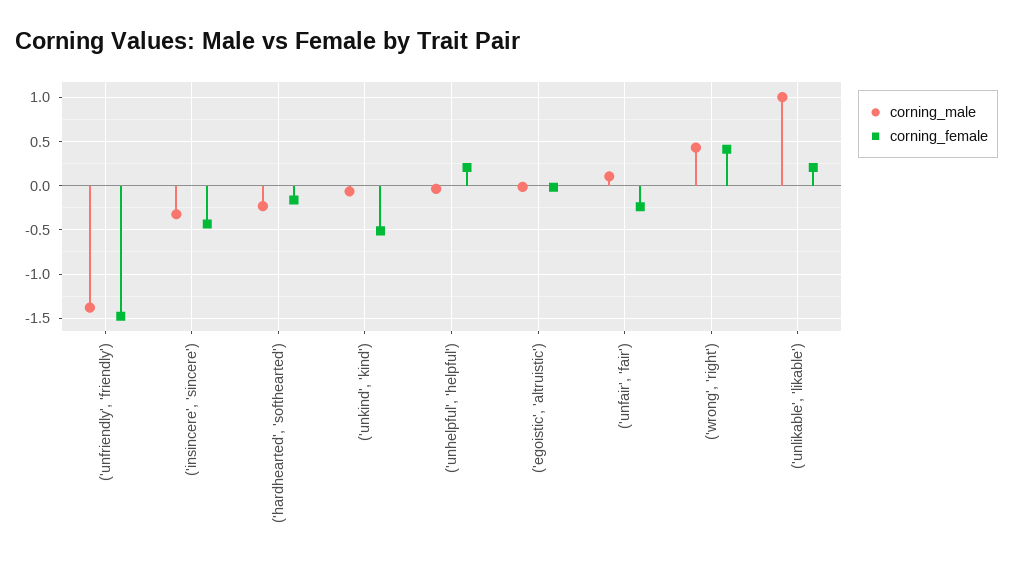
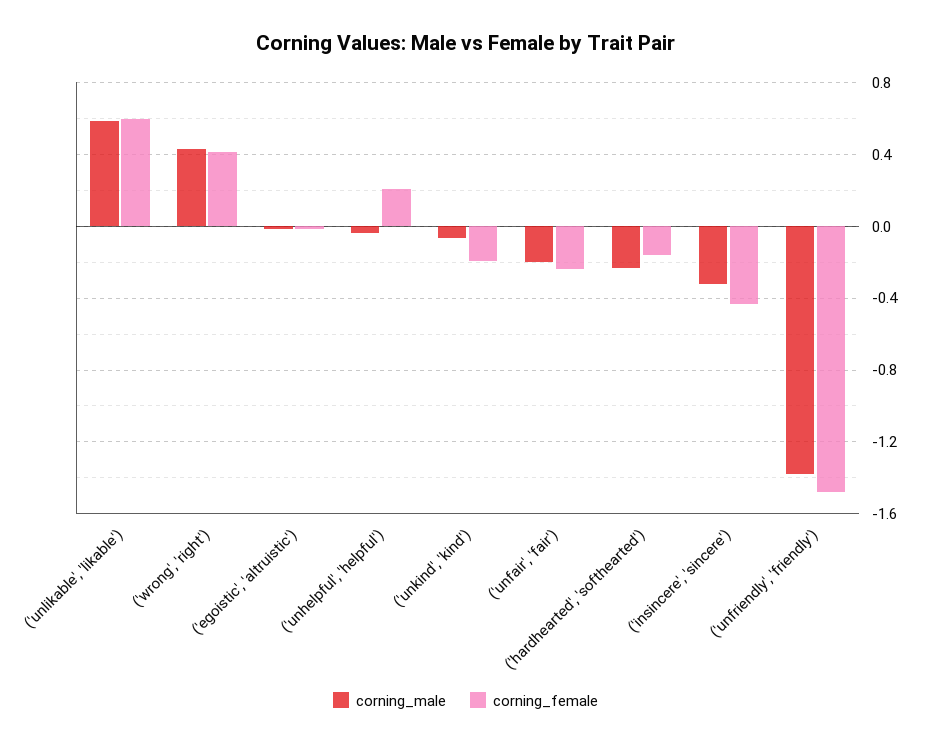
  {
    "corning_male": {
      "('unfriendly', 'friendly')": -1.4,
      "('insincere', 'sincere')": -0.3,
      "('hardhearted', 'softhearted')": -0.25,
      "('unkind', 'kind')": -0.05,
      "('unhelpful', 'helpful')": -0.05,
      "('egoistic', 'altruistic')": 0,
-     "('unfair', 'fair')": 0.1,
+     "('unfair', 'fair')": -0.2,
      "('wrong', 'right')": 0.45,
-     "('unlikable', 'likable')": 1
+     "('unlikable', 'likable')": 0.6
    },
    "corning_female": {
      "('unfriendly', 'friendly')": -1.5,
      "('insincere', 'sincere')": -0.45,
      "('hardhearted', 'softhearted')": -0.15,
-     "('unkind', 'kind')": -0.5,
+     "('unkind', 'kind')": -0.2,
      "('unhelpful', 'helpful')": 0.2,
      "('egoistic', 'altruistic')": 0,
      "('unfair', 'fair')": -0.25,
      "('wrong', 'right')": 0.4,
-     "('unlikable', 'likable')": 0.2
+     "('unlikable', 'likable')": 0.6
    }
  }

